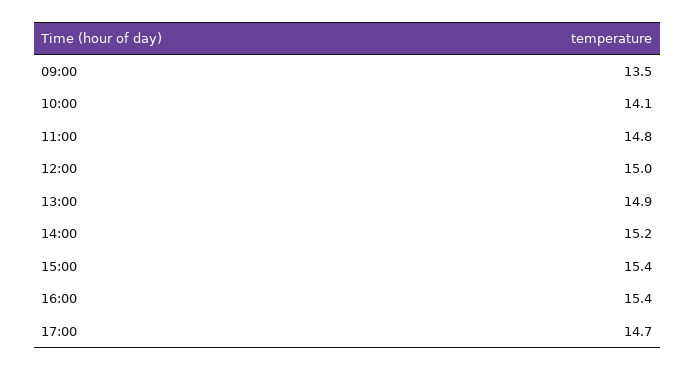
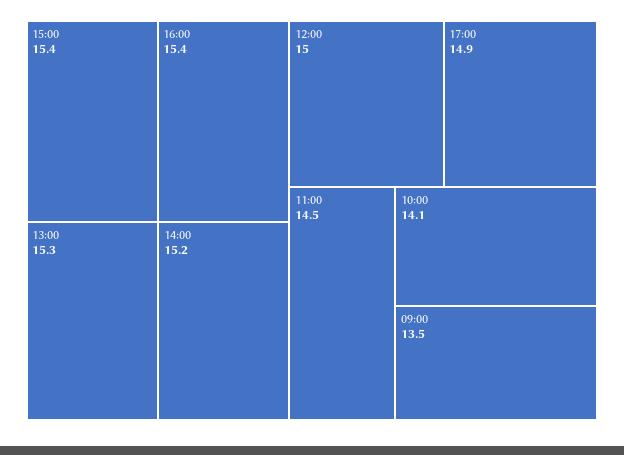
  {
    "09:00": 13.5,
    "10:00": 14.1,
-   "11:00": 14.8,
+   "11:00": 14.5,
    "12:00": 15,
-   "13:00": 14.9,
+   "13:00": 15.3,
    "14:00": 15.2,
    "15:00": 15.4,
    "16:00": 15.4,
-   "17:00": 14.7
+   "17:00": 14.9
  }

